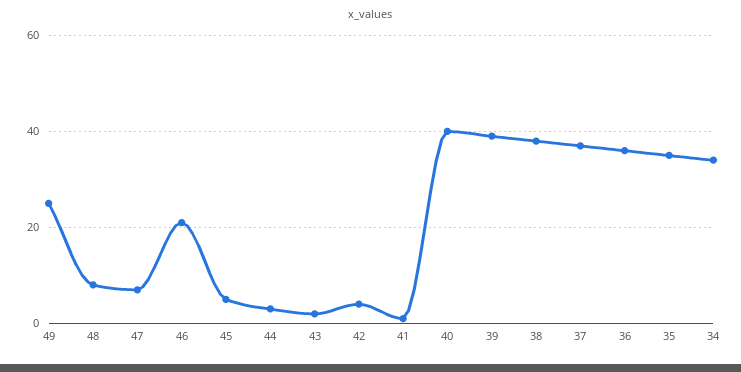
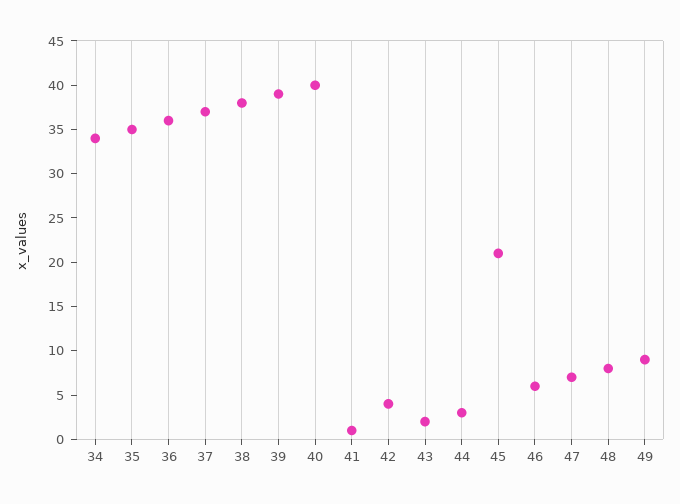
  {
-   "49": 25,
+   "49": 9,
    "48": 8,
    "47": 7,
-   "46": 20,
+   "46": 6,
-   "45": 5,
+   "45": 21,
    "44": 3,
    "43": 2,
    "42": 4,
    "41": 1,
    "40": 40,
    "39": 39,
    "38": 38,
    "37": 37,
    "36": 36,
    "35": 35,
    "34": 34
  }

